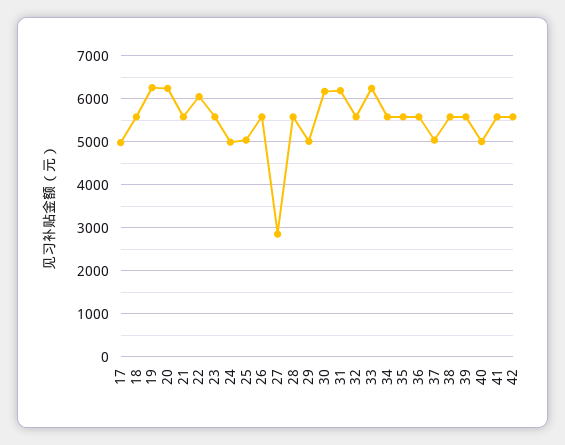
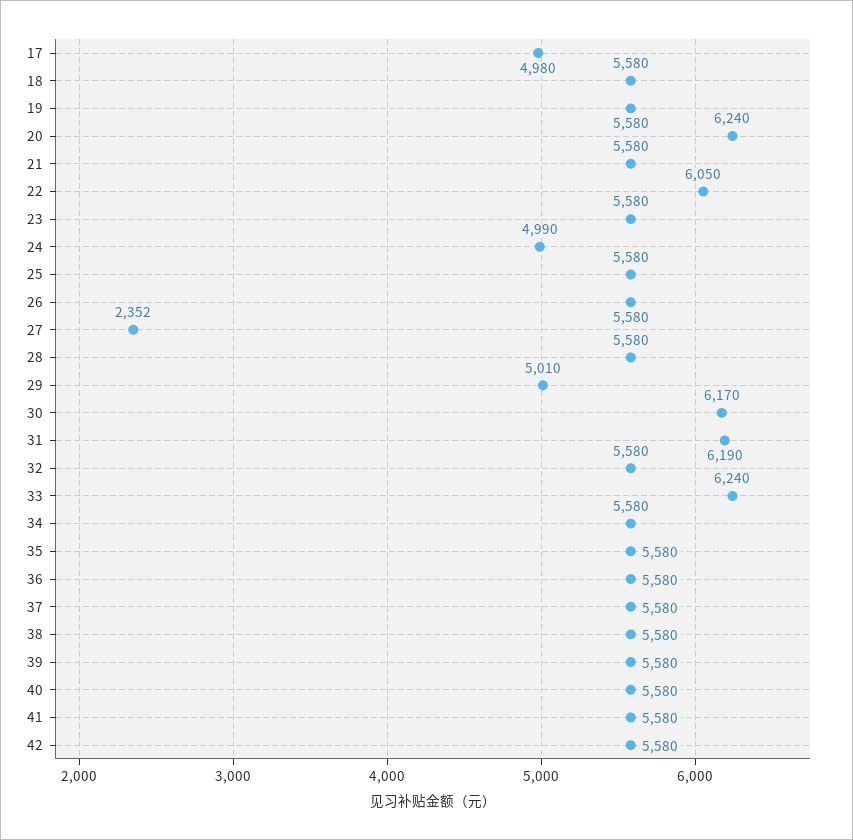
  {
    "17": 4980,
    "18": 5580,
-   "19": 6200,
+   "19": 5580,
    "20": 6240,
    "21": 5580,
    "22": 6050,
    "23": 5580,
    "24": 4990,
-   "25": 5000,
+   "25": 5580,
    "26": 5580,
-   "27": 2800,
+   "27": 2352,
    "28": 5580,
    "29": 5010,
    "30": 6170,
    "31": 6190,
    "32": 5580,
    "33": 6240,
    "34": 5580,
    "35": 5580,
    "36": 5580,
-   "37": 5000,
+   "37": 5580,
    "38": 5580,
    "39": 5580,
-   "40": 5000,
+   "40": 5580,
    "41": 5580,
    "42": 5580
  }

